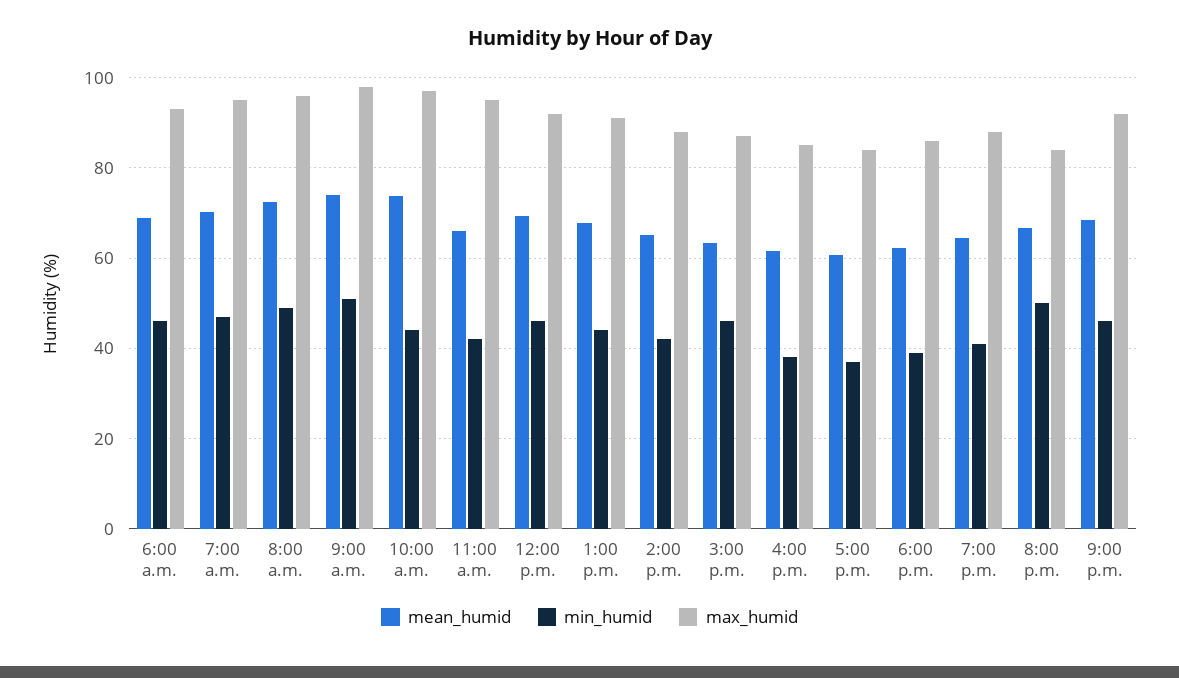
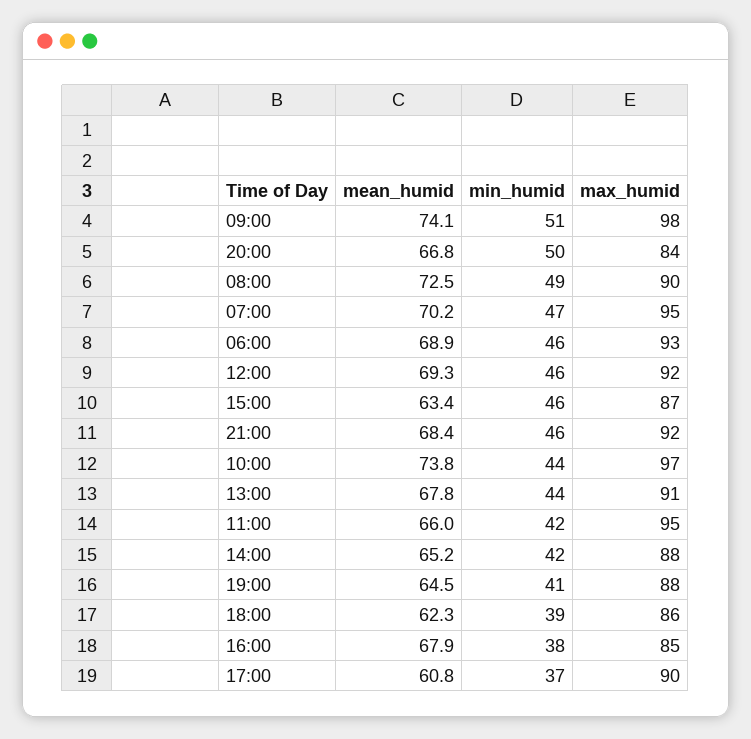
  {
    "mean_humid": {
      "6:00 a.m.": 68.9,
      "7:00 a.m.": 70.2,
      "8:00 a.m.": 72.5,
      "9:00 a.m.": 74.1,
      "10:00 a.m.": 73.8,
      "11:00 a.m.": 66,
      "12:00 p.m.": 69.3,
      "1:00 p.m.": 67.8,
      "2:00 p.m.": 65.2,
      "3:00 p.m.": 63.4,
-     "4:00 p.m.": 62,
+     "4:00 p.m.": 67.9,
      "5:00 p.m.": 60.8,
      "6:00 p.m.": 62.3,
      "7:00 p.m.": 64.5,
      "8:00 p.m.": 66.8,
      "9:00 p.m.": 68.4
    },
    "min_humid": {
      "6:00 a.m.": 46,
      "7:00 a.m.": 47,
      "8:00 a.m.": 49,
      "9:00 a.m.": 51,
      "10:00 a.m.": 44,
      "11:00 a.m.": 42,
      "12:00 p.m.": 46,
      "1:00 p.m.": 44,
      "2:00 p.m.": 42,
      "3:00 p.m.": 46,
      "4:00 p.m.": 38,
      "5:00 p.m.": 37,
      "6:00 p.m.": 39,
      "7:00 p.m.": 41,
      "8:00 p.m.": 50,
      "9:00 p.m.": 46
    },
    "max_humid": {
      "6:00 a.m.": 93,
      "7:00 a.m.": 95,
-     "8:00 a.m.": 96,
+     "8:00 a.m.": 90,
      "9:00 a.m.": 98,
      "10:00 a.m.": 97,
      "11:00 a.m.": 95,
      "12:00 p.m.": 92,
      "1:00 p.m.": 91,
      "2:00 p.m.": 88,
      "3:00 p.m.": 87,
      "4:00 p.m.": 85,
-     "5:00 p.m.": 84,
+     "5:00 p.m.": 90,
      "6:00 p.m.": 86,
      "7:00 p.m.": 88,
      "8:00 p.m.": 84,
      "9:00 p.m.": 92
    }
  }

